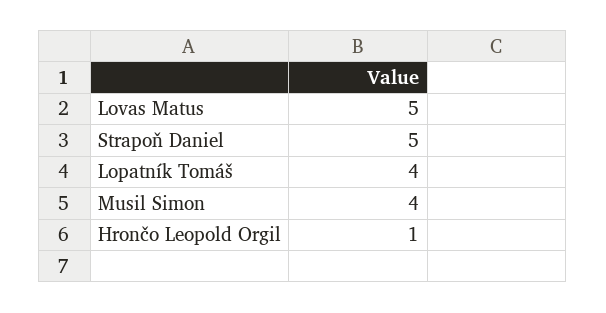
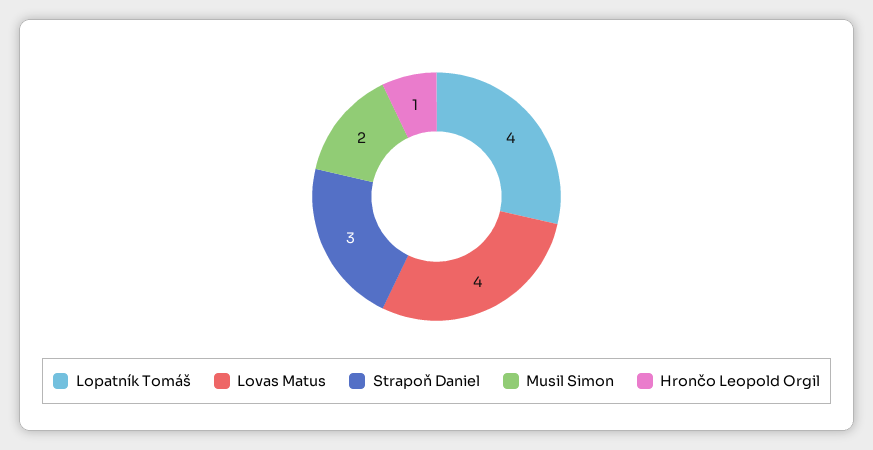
  {
-   "Lovas Matus": 5,
+   "Lovas Matus": 4,
-   "Strapoň Daniel": 5,
+   "Strapoň Daniel": 3,
    "Lopatník Tomáš": 4,
-   "Musil Simon": 4,
+   "Musil Simon": 2,
    "Hrončo Leopold Orgil": 1
  }

